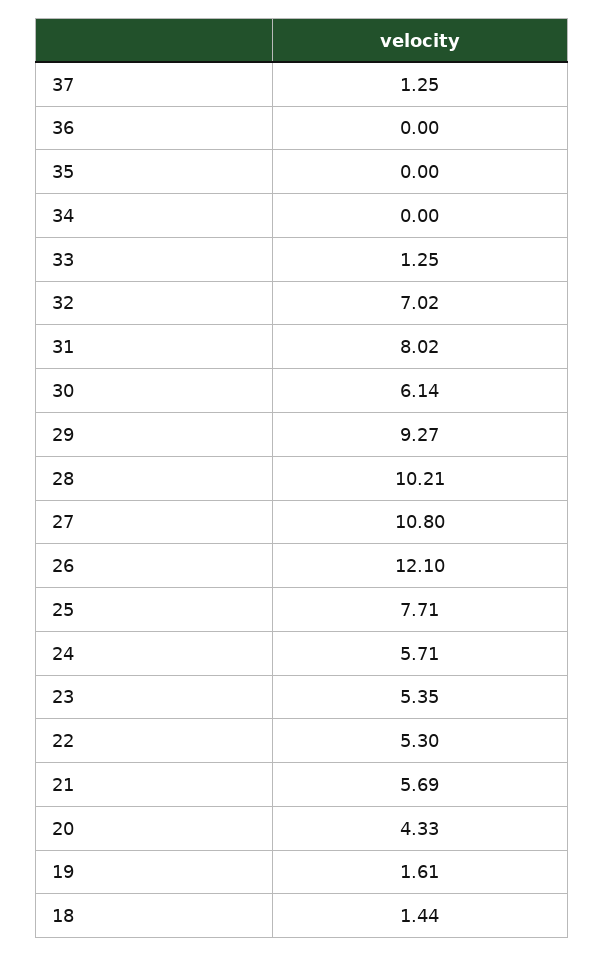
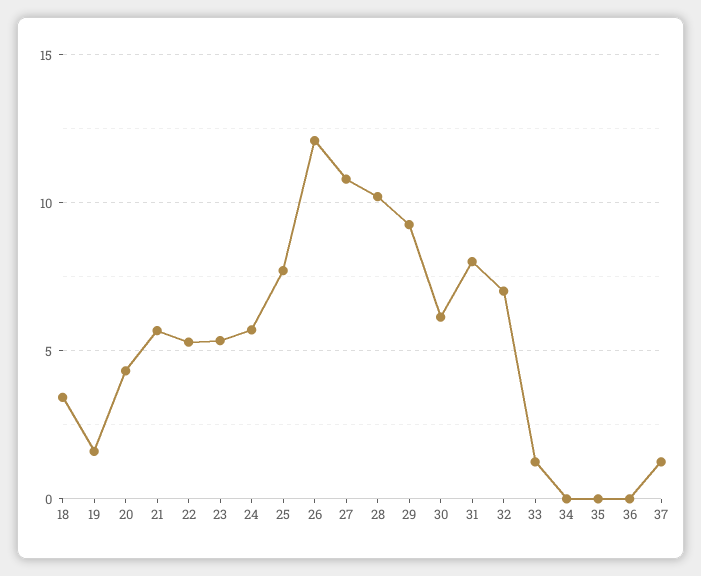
  {
    "37": 1.25,
    "36": 0,
    "35": 0,
    "34": 0,
    "33": 1.25,
    "32": 7.02,
    "31": 8.02,
    "30": 6.14,
    "29": 9.27,
    "28": 10.21,
    "27": 10.8,
    "26": 12.1,
    "25": 7.71,
    "24": 5.71,
    "23": 5.35,
    "22": 5.3,
    "21": 5.69,
    "20": 4.33,
    "19": 1.61,
-   "18": 1.44
+   "18": 3.5
  }

